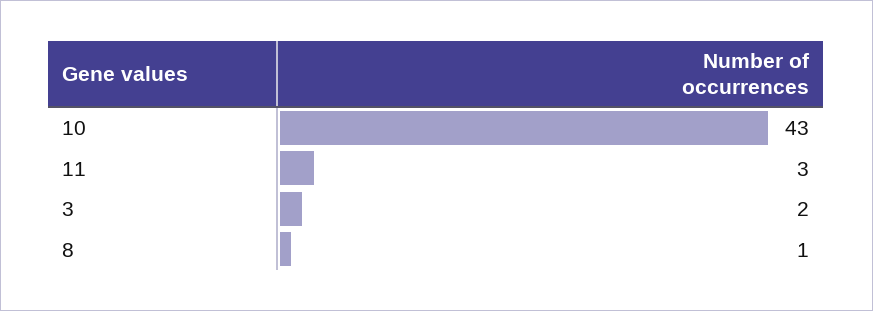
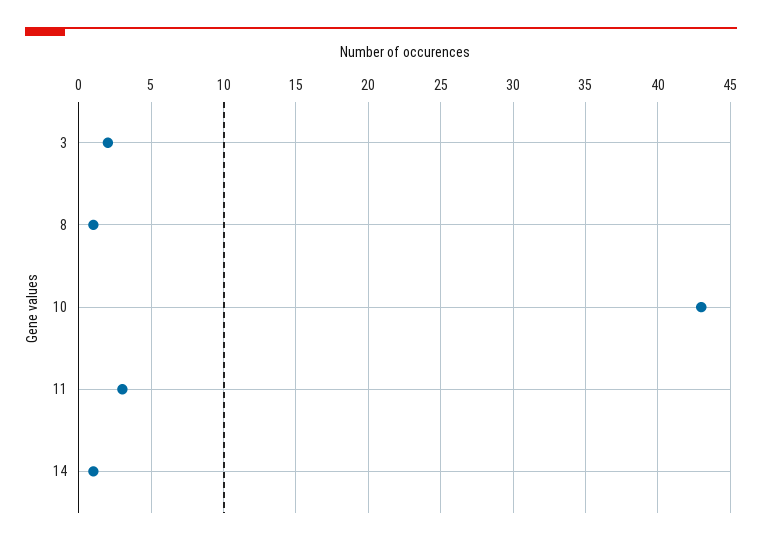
  {
    "10": 43,
    "11": 3,
    "3": 2,
-   "8": 1
+   "8": 1,
+   "14": 1
  }

